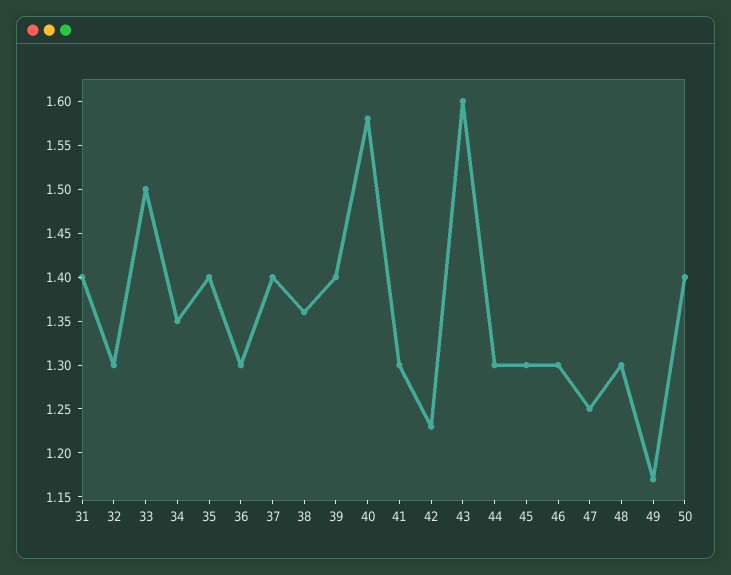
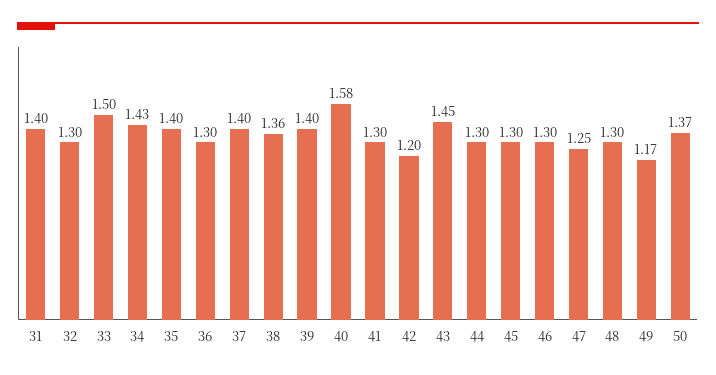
  {
    "31": 1.4,
    "32": 1.3,
    "33": 1.5,
-   "34": 1.35,
+   "34": 1.43,
    "35": 1.4,
    "36": 1.3,
    "37": 1.4,
    "38": 1.36,
    "39": 1.4,
    "40": 1.58,
    "41": 1.3,
-   "42": 1.23,
+   "42": 1.2,
-   "43": 1.6,
+   "43": 1.45,
    "44": 1.3,
    "45": 1.3,
    "46": 1.3,
    "47": 1.25,
    "48": 1.3,
    "49": 1.17,
-   "50": 1.4
+   "50": 1.37
  }

